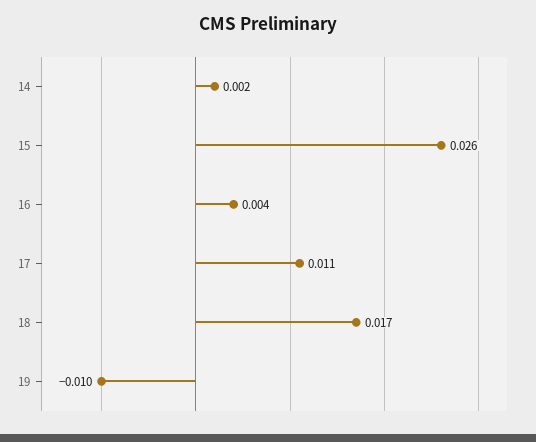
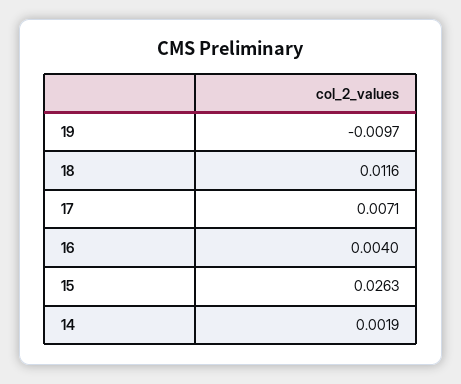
  {
    "14": 0.0019,
    "15": 0.0263,
    "16": 0.004,
-   "17": 0.011,
+   "17": 0.0071,
-   "18": 0.017,
+   "18": 0.0116,
    "19": -0.0097
  }

